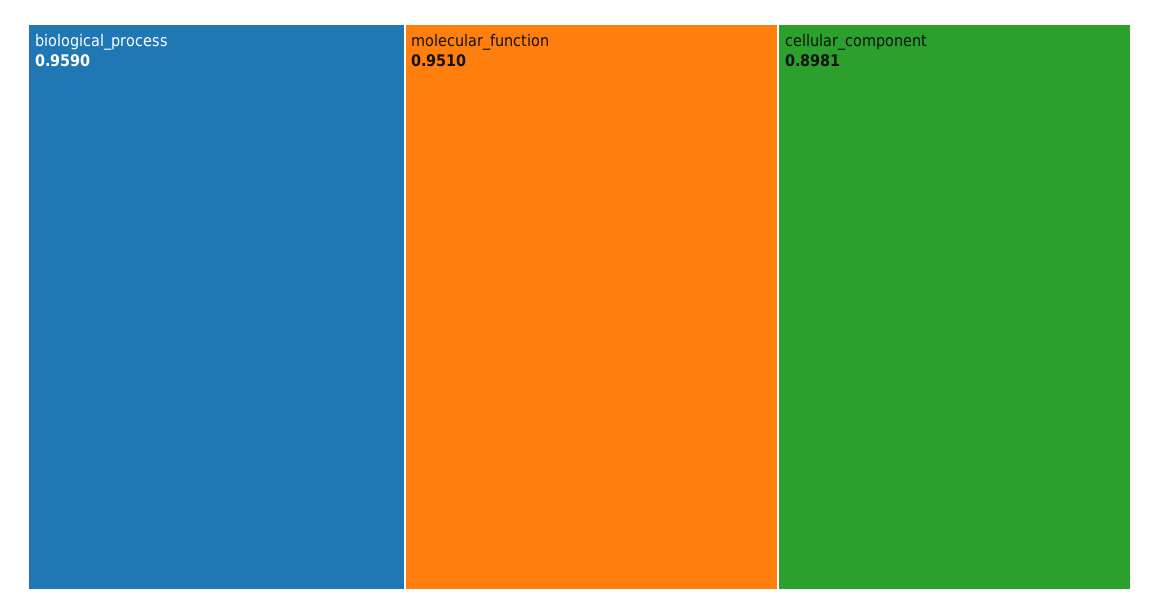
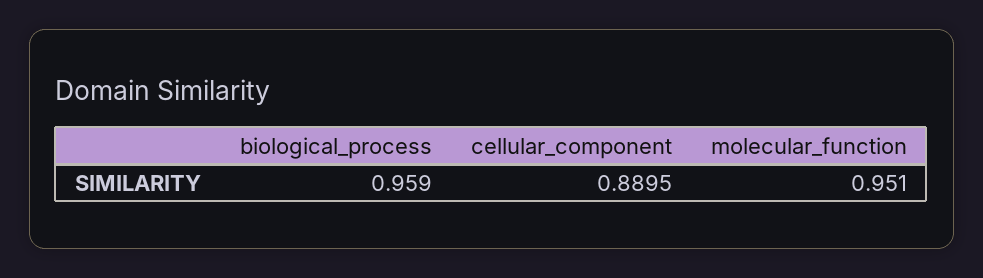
  {
    "biological_process": 0.959,
    "molecular_function": 0.951,
-   "cellular_component": 0.8981
+   "cellular_component": 0.8895
  }

